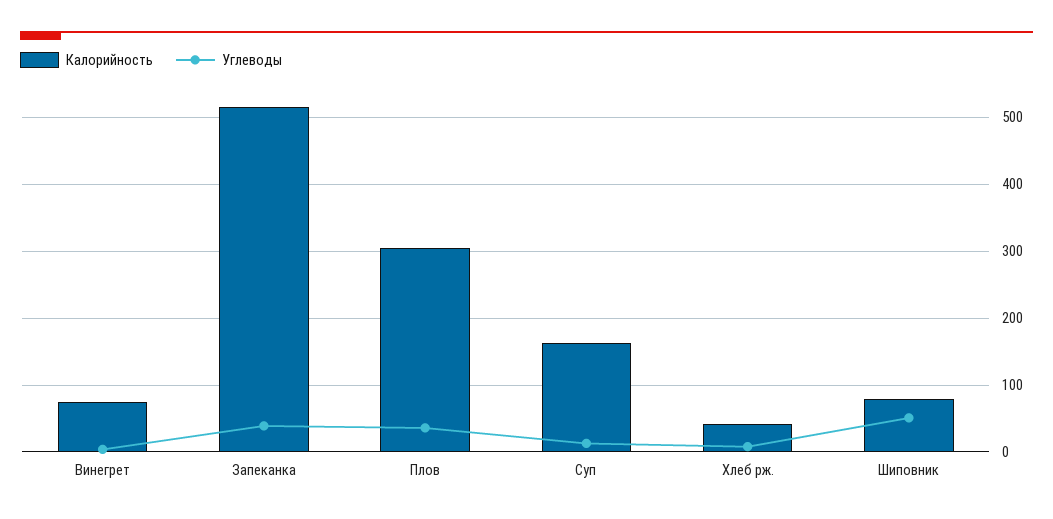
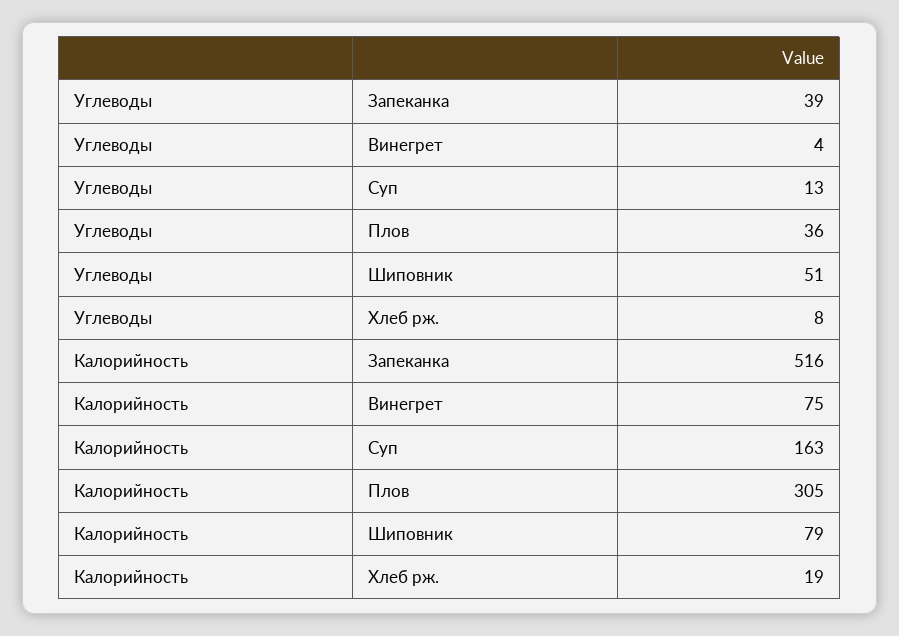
  {
    "Калорийность": {
      "Винегрет": 75,
      "Запеканка": 516,
      "Плов": 305,
      "Суп": 163,
-     "Хлеб рж.": 40,
+     "Хлеб рж.": 19,
      "Шиповник": 79
    },
    "Углеводы": {
      "Винегрет": 4,
      "Запеканка": 39,
      "Плов": 36,
      "Суп": 13,
      "Хлеб рж.": 8,
      "Шиповник": 51
    }
  }

